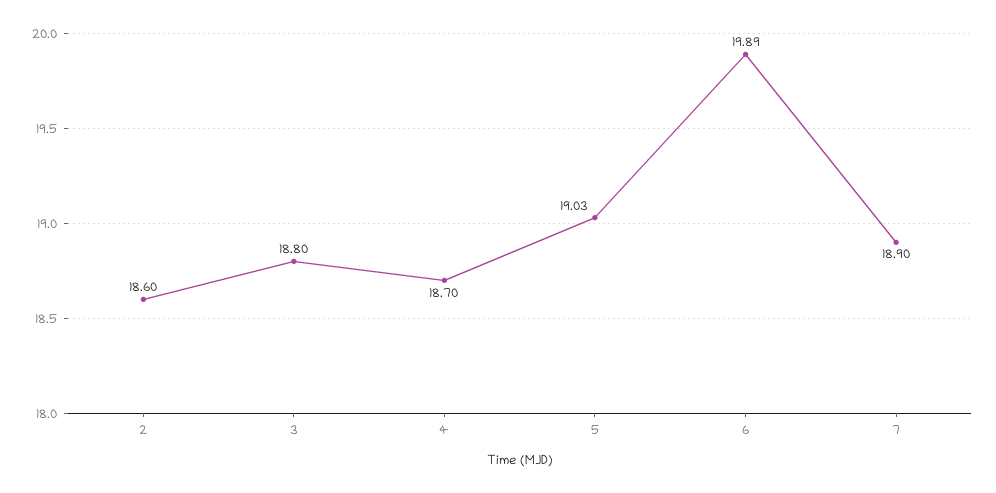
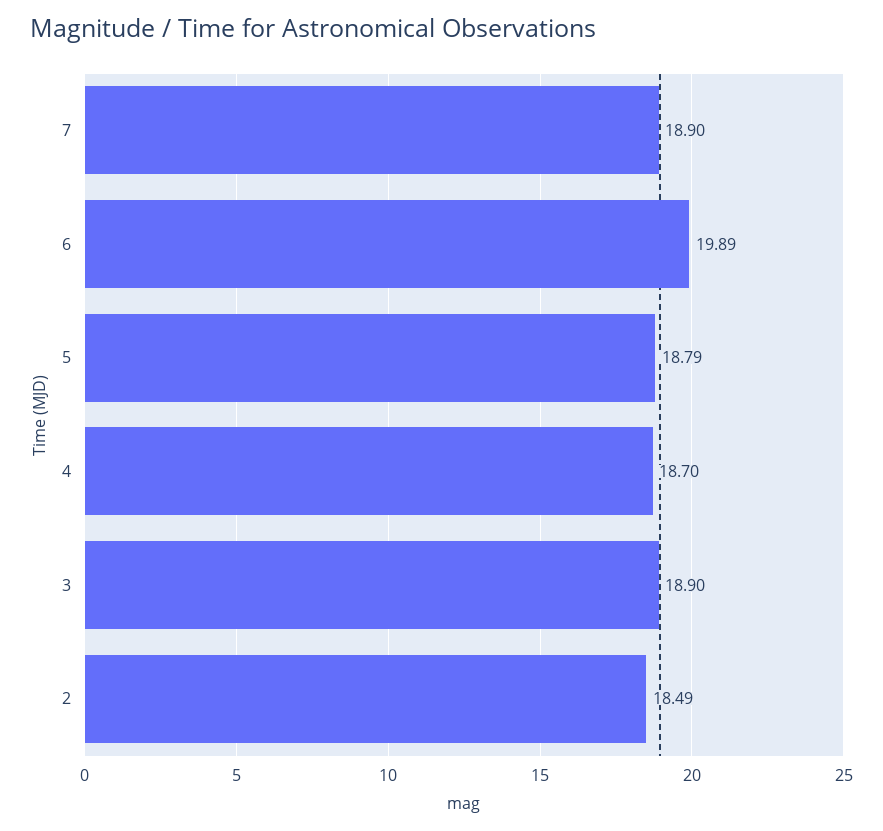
  {
-   "2": 18.6,
+   "2": 18.49,
-   "3": 18.8,
+   "3": 18.9,
    "4": 18.7,
-   "5": 19.03,
+   "5": 18.79,
    "6": 19.89,
    "7": 18.9
  }

